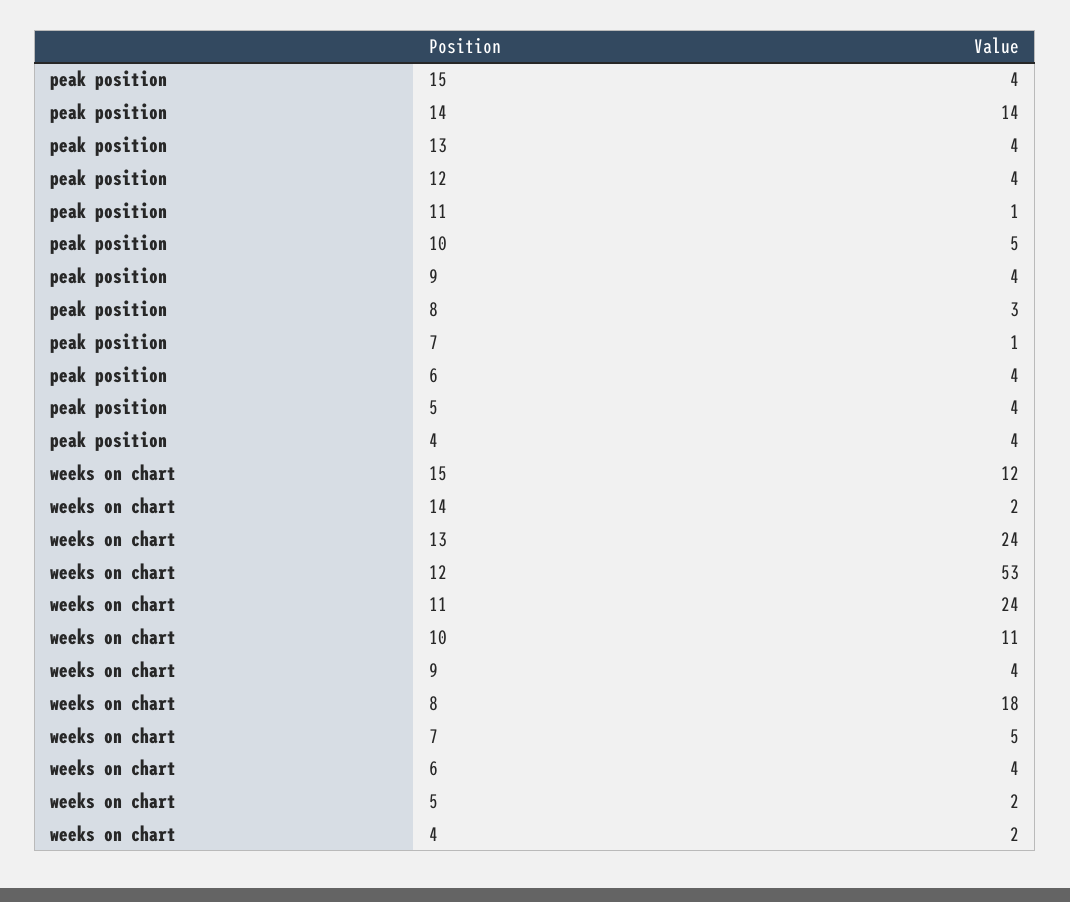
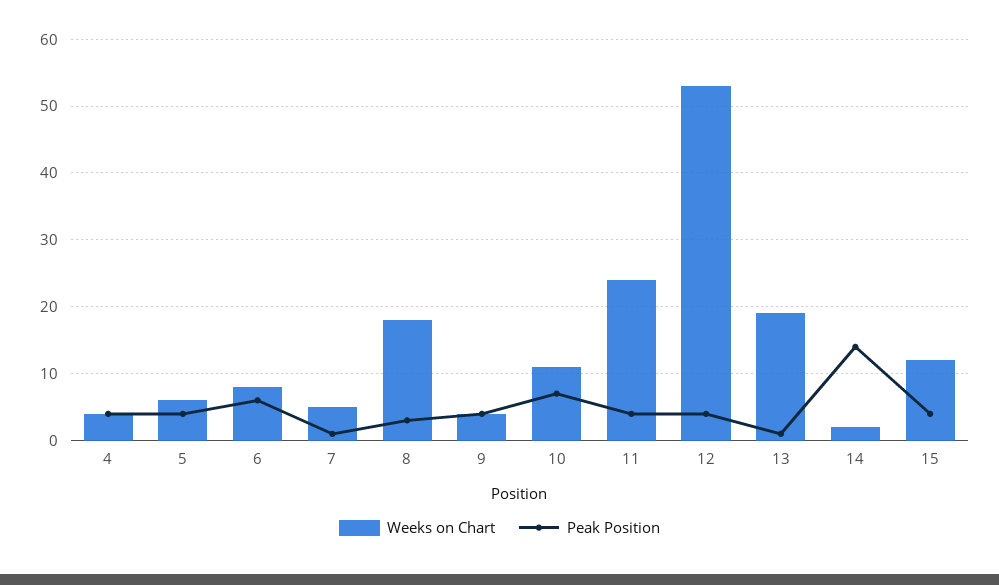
  {
    "peak position": {
      "15": 4,
      "14": 14,
-     "13": 4,
+     "13": 1,
      "12": 4,
-     "11": 1,
+     "11": 4,
-     "10": 5,
+     "10": 7,
      "9": 4,
      "8": 3,
      "7": 1,
-     "6": 4,
+     "6": 6,
      "5": 4,
      "4": 4
    },
    "weeks on chart": {
      "15": 12,
      "14": 2,
-     "13": 24,
+     "13": 19,
      "12": 53,
      "11": 24,
      "10": 11,
      "9": 4,
      "8": 18,
      "7": 5,
-     "6": 4,
+     "6": 8,
-     "5": 2,
+     "5": 6,
-     "4": 2
+     "4": 4
    }
  }

